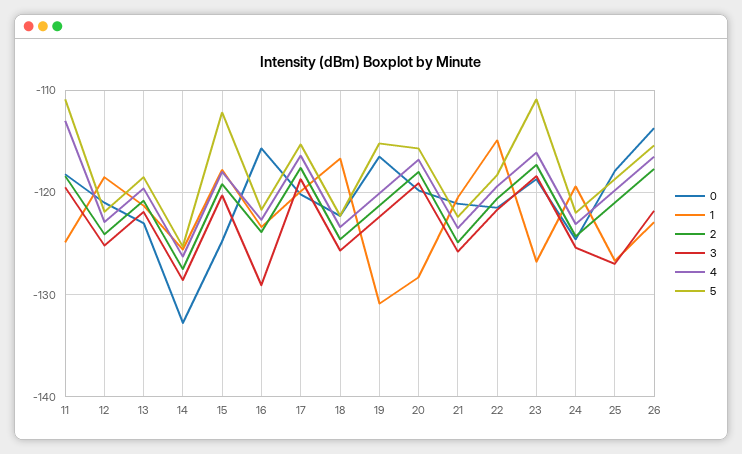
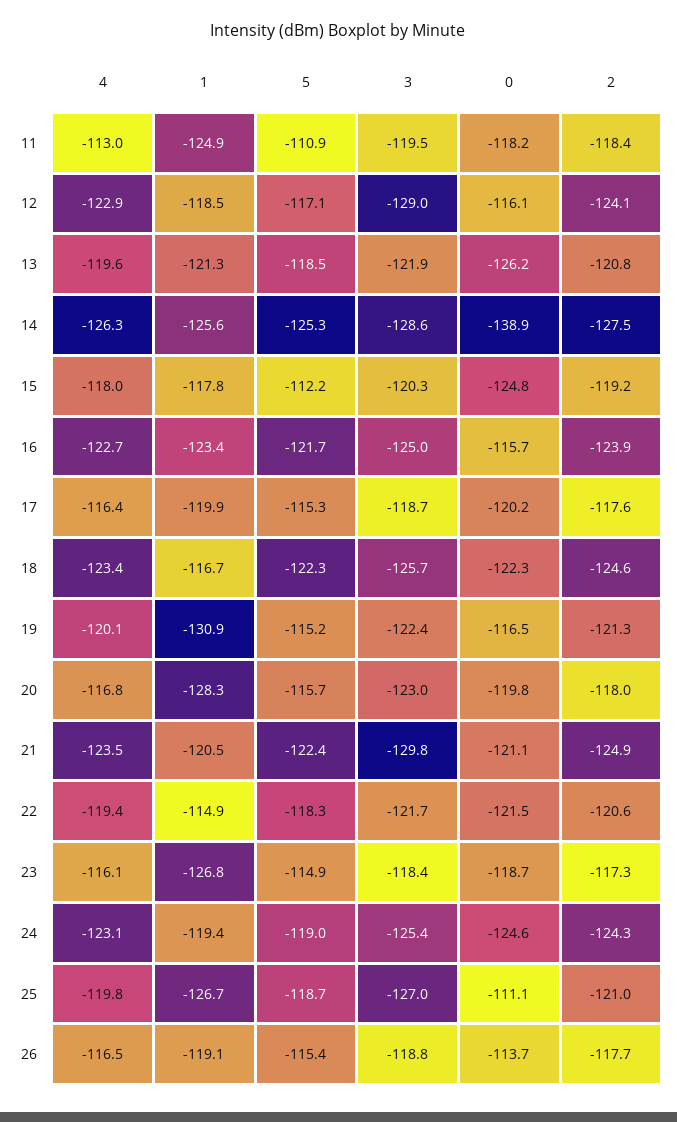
  {
    "0": {
      "11": -118.2,
-     "12": -121,
+     "12": -116.1,
-     "13": -123,
+     "13": -126.2,
-     "14": -133,
+     "14": -138.9,
      "15": -124.8,
      "16": -115.7,
      "17": -120.2,
      "18": -122.3,
      "19": -116.5,
      "20": -119.8,
      "21": -121.1,
      "22": -121.5,
      "23": -118.7,
      "24": -124.6,
-     "25": -118,
+     "25": -111.1,
      "26": -113.7
    },
    "1": {
      "11": -124.9,
      "12": -118.5,
      "13": -121.3,
      "14": -125.6,
      "15": -117.8,
      "16": -123.4,
      "17": -119.9,
      "18": -116.7,
      "19": -130.9,
      "20": -128.3,
      "21": -120.5,
      "22": -114.9,
      "23": -126.8,
      "24": -119.4,
      "25": -126.7,
-     "26": -123
+     "26": -119.1
    },
    "2": {
      "11": -118.4,
      "12": -124.1,
      "13": -120.8,
      "14": -127.5,
      "15": -119.2,
      "16": -123.9,
      "17": -117.6,
      "18": -124.6,
      "19": -121.3,
      "20": -118,
      "21": -124.9,
      "22": -120.6,
      "23": -117.3,
      "24": -124.3,
      "25": -121,
      "26": -117.7
    },
    "3": {
      "11": -119.5,
-     "12": -125,
+     "12": -129,
      "13": -121.9,
      "14": -128.6,
      "15": -120.3,
-     "16": -129,
+     "16": -125,
      "17": -118.7,
      "18": -125.7,
      "19": -122.4,
-     "20": -119,
+     "20": -123,
-     "21": -126,
+     "21": -129.8,
      "22": -121.7,
      "23": -118.4,
      "24": -125.4,
      "25": -127,
-     "26": -122
+     "26": -118.8
    },
    "4": {
      "11": -113,
      "12": -122.9,
      "13": -119.6,
      "14": -126.3,
      "15": -118,
      "16": -122.7,
      "17": -116.4,
      "18": -123.4,
      "19": -120.1,
      "20": -116.8,
      "21": -123.5,
      "22": -119.4,
      "23": -116.1,
      "24": -123.1,
      "25": -119.8,
      "26": -116.5
    },
    "5": {
      "11": -110.9,
-     "12": -122,
+     "12": -117.1,
      "13": -118.5,
      "14": -125.3,
      "15": -112.2,
      "16": -121.7,
      "17": -115.3,
      "18": -122.3,
      "19": -115.2,
      "20": -115.7,
      "21": -122.4,
      "22": -118.3,
-     "23": -111,
+     "23": -114.9,
-     "24": -122,
+     "24": -119,
      "25": -118.7,
      "26": -115.4
    }
  }

